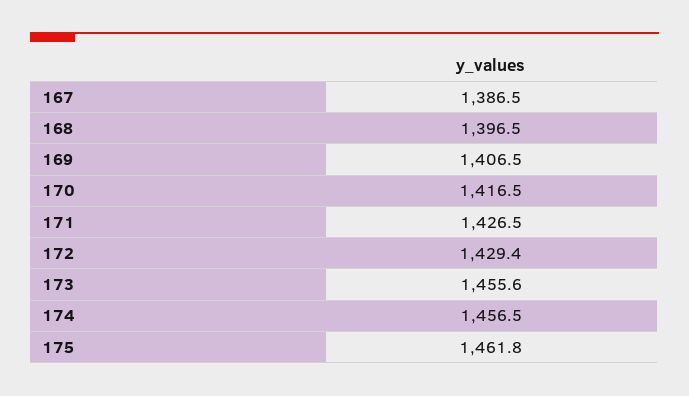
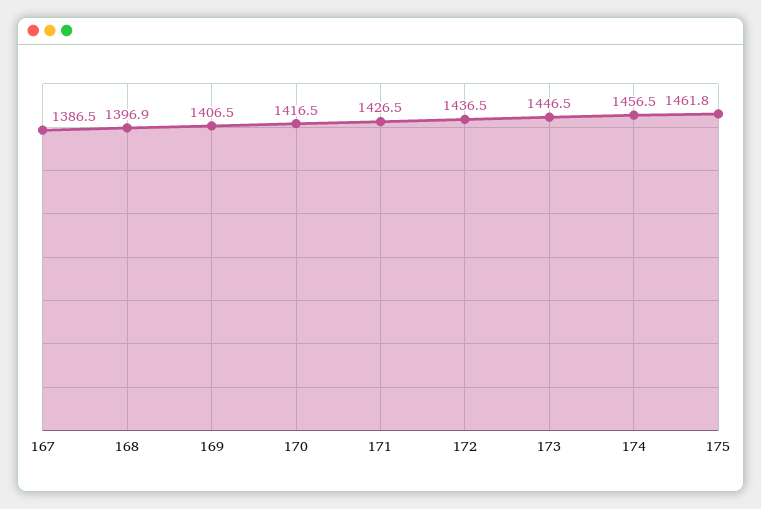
  {
    "167": 1386.5,
-   "168": 1396.5,
+   "168": 1396.9,
    "169": 1406.5,
    "170": 1416.5,
    "171": 1426.5,
-   "172": 1429.4,
+   "172": 1436.5,
-   "173": 1455.6,
+   "173": 1446.5,
    "174": 1456.5,
    "175": 1461.8
  }

